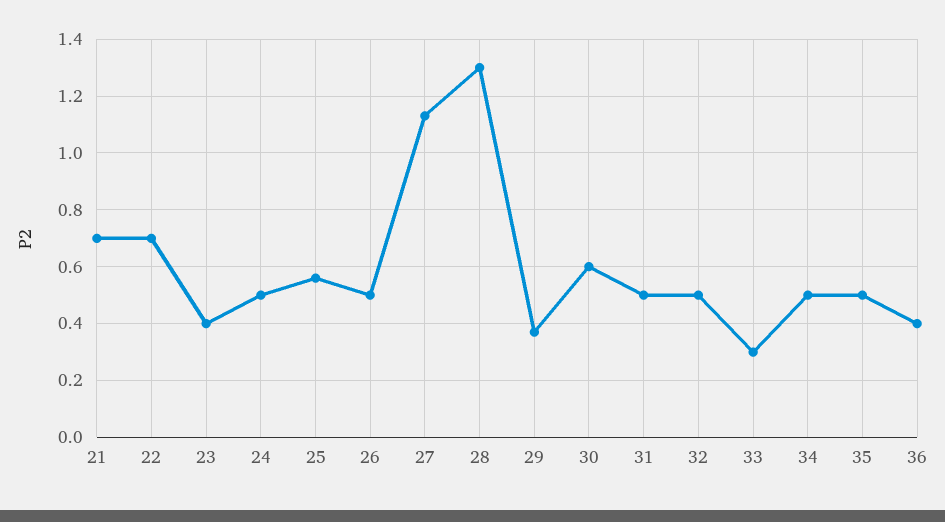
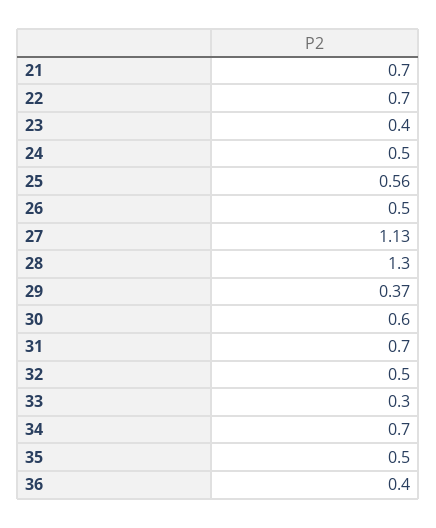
  {
    "21": 0.7,
    "22": 0.7,
    "23": 0.4,
    "24": 0.5,
    "25": 0.56,
    "26": 0.5,
    "27": 1.13,
    "28": 1.3,
    "29": 0.37,
    "30": 0.6,
-   "31": 0.5,
+   "31": 0.7,
    "32": 0.5,
    "33": 0.3,
-   "34": 0.5,
+   "34": 0.7,
    "35": 0.5,
    "36": 0.4
  }

